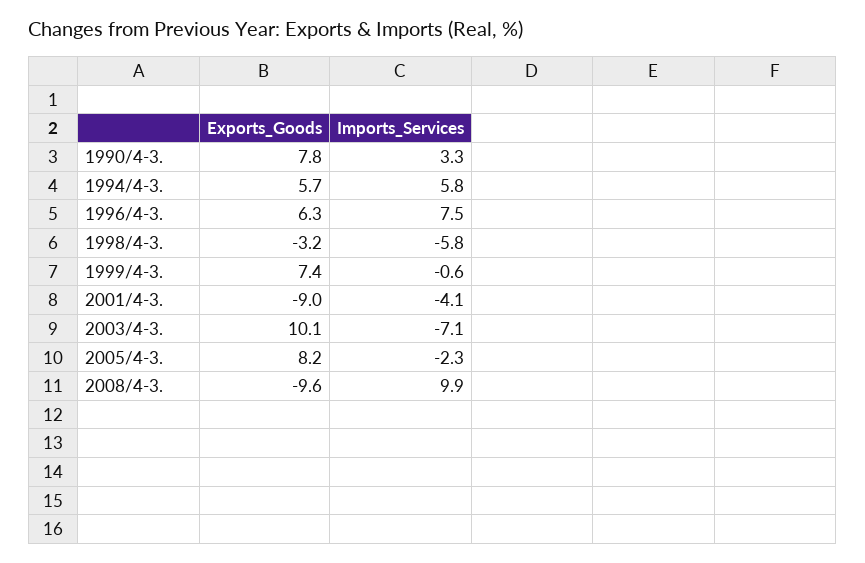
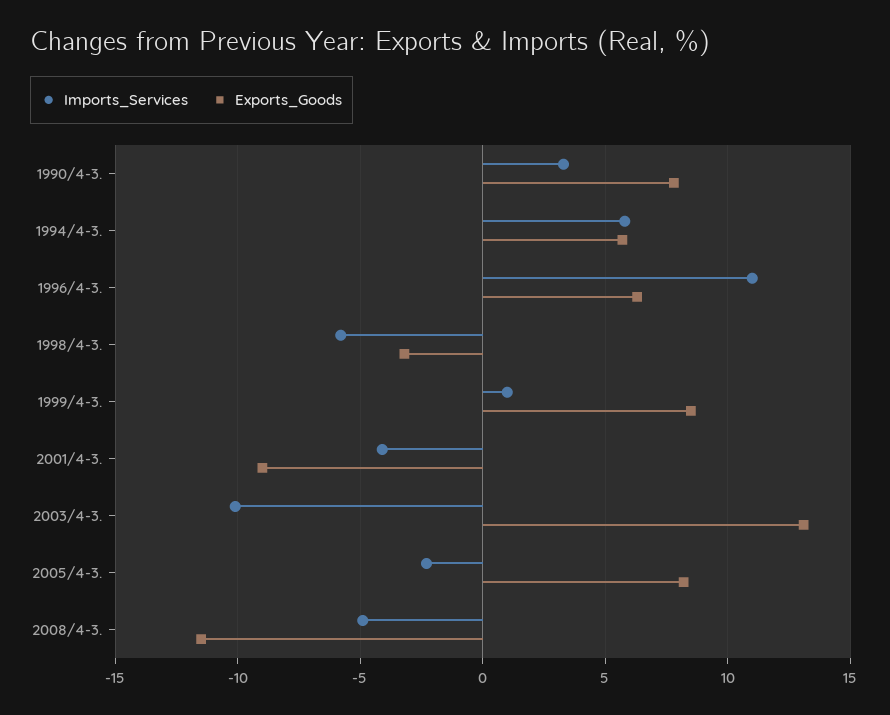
  {
    "Exports_Goods": {
      "1990/4-3.": 7.8,
      "1994/4-3.": 5.7,
      "1996/4-3.": 6.3,
      "1998/4-3.": -3.2,
-     "1999/4-3.": 7.4,
+     "1999/4-3.": 8.5,
      "2001/4-3.": -9,
-     "2003/4-3.": 10.1,
+     "2003/4-3.": 13,
      "2005/4-3.": 8.2,
-     "2008/4-3.": -9.6
+     "2008/4-3.": -11.5
    },
    "Imports_Services": {
      "1990/4-3.": 3.3,
      "1994/4-3.": 5.8,
-     "1996/4-3.": 7.5,
+     "1996/4-3.": 11,
      "1998/4-3.": -5.8,
-     "1999/4-3.": -0.6,
+     "1999/4-3.": 1,
      "2001/4-3.": -4.1,
-     "2003/4-3.": -7.1,
+     "2003/4-3.": -10,
      "2005/4-3.": -2.3,
-     "2008/4-3.": 9.9
+     "2008/4-3.": -5
    }
  }

